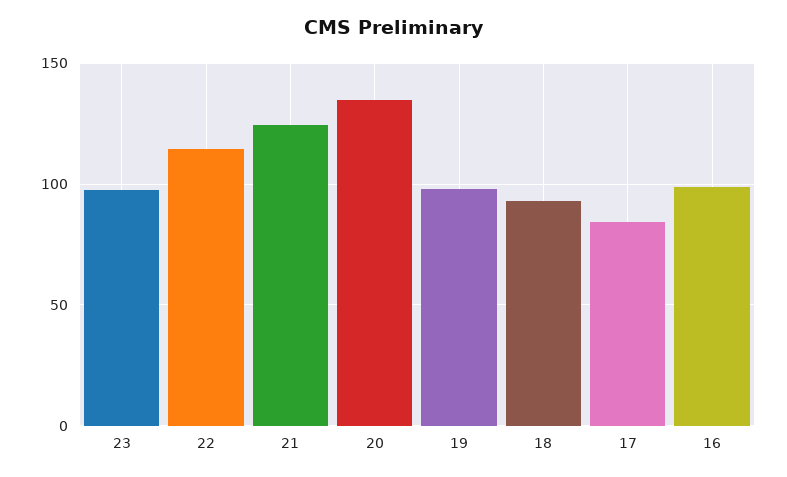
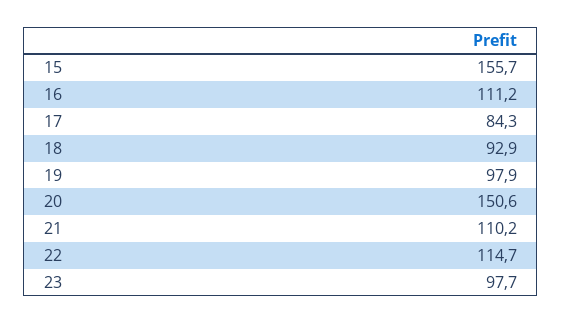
  {
    "23": 97.7,
    "22": 114.7,
-   "21": 125,
+   "21": 110.2,
-   "20": 135,
+   "20": 150.6,
    "19": 97.9,
    "18": 92.9,
    "17": 84.3,
-   "16": 100
+   "16": 111.2,
+   "15": 155.7
  }

